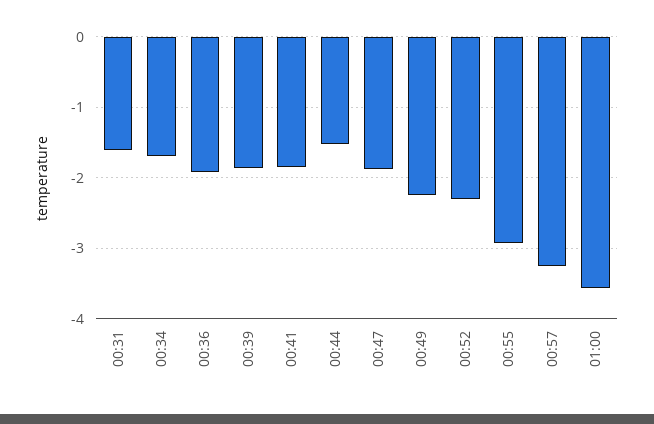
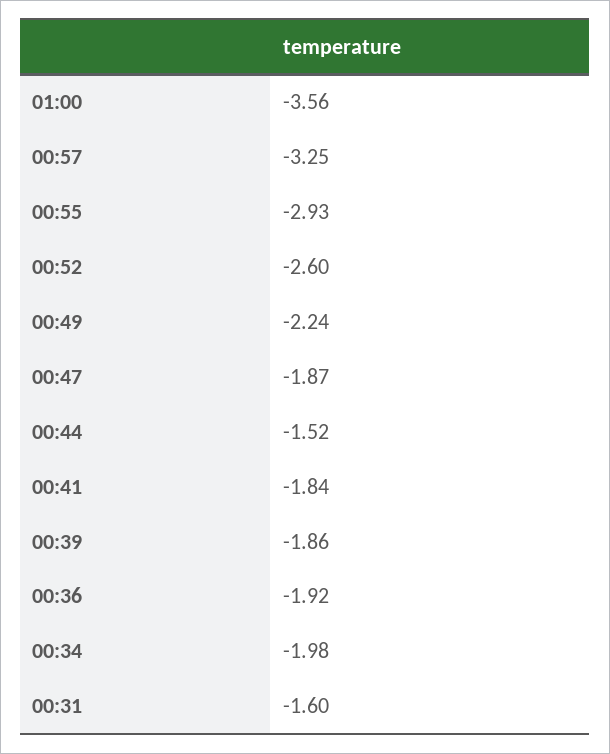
  {
    "00:31": -1.6,
-   "00:34": -1.7,
+   "00:34": -1.98,
    "00:36": -1.92,
    "00:39": -1.86,
    "00:41": -1.84,
    "00:44": -1.52,
    "00:47": -1.87,
    "00:49": -2.24,
-   "00:52": -2.3,
+   "00:52": -2.6,
    "00:55": -2.93,
    "00:57": -3.25,
    "01:00": -3.56
  }

